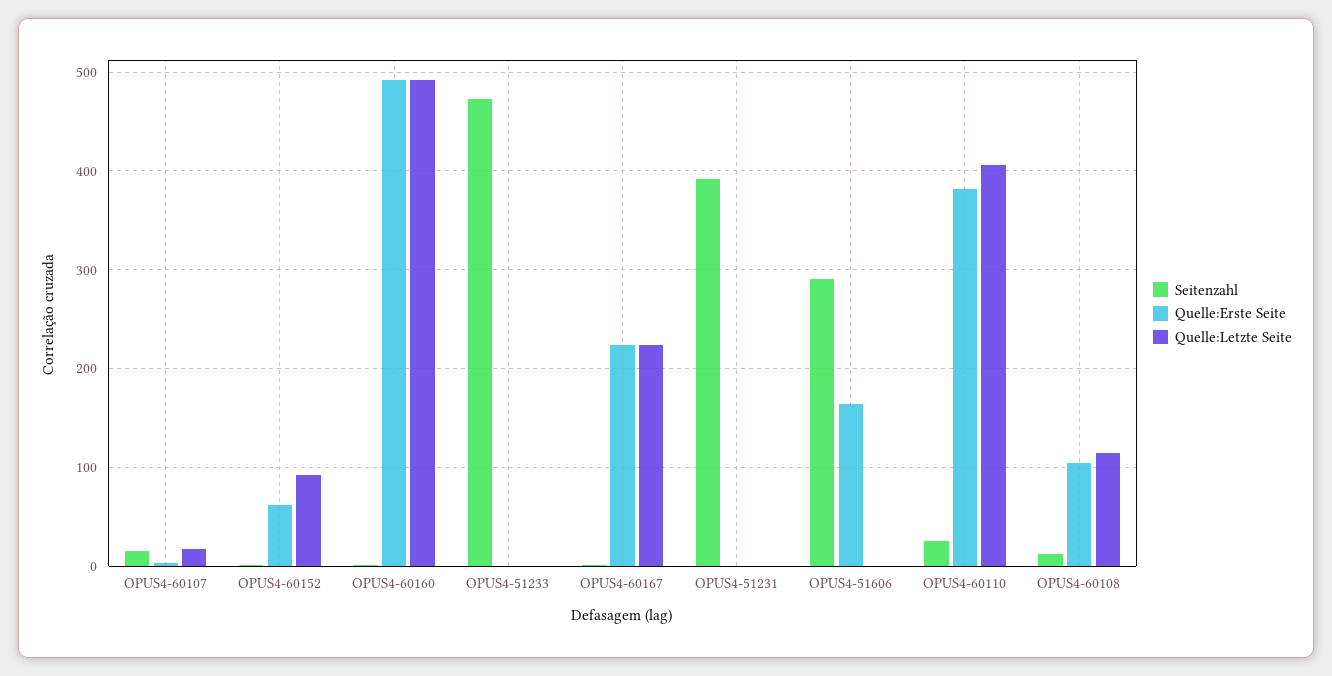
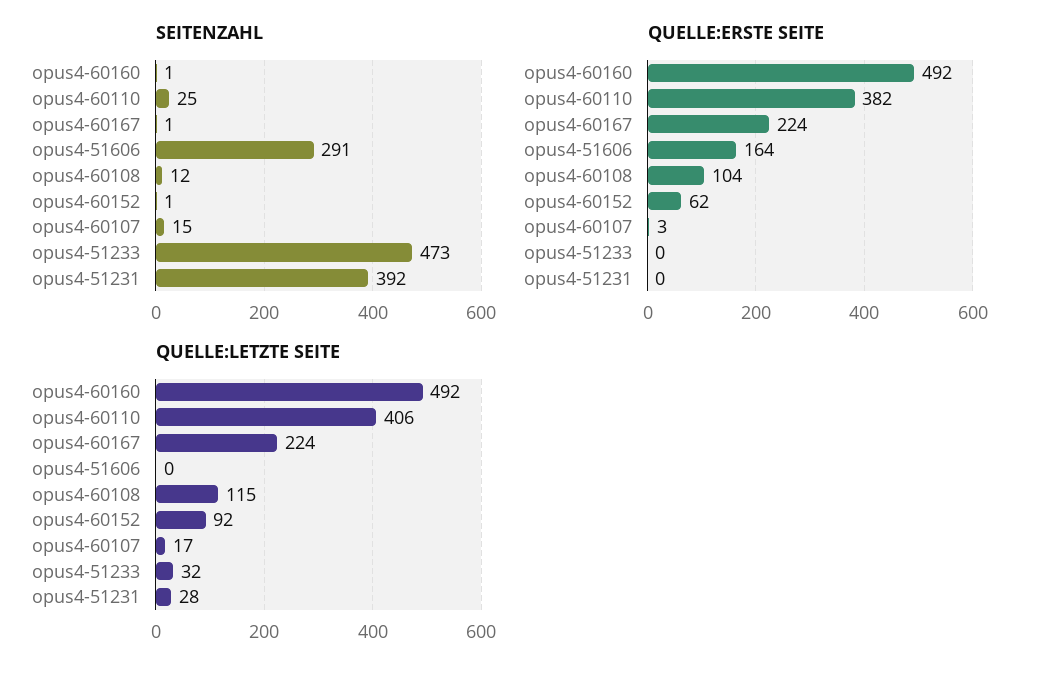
  {
    "Seitenzahl": {
      "OPUS4-60107": 15,
      "OPUS4-60152": 1,
      "OPUS4-60160": 1,
      "OPUS4-51233": 473,
      "OPUS4-60167": 1,
      "OPUS4-51231": 392,
      "OPUS4-51606": 291,
      "OPUS4-60110": 25,
      "OPUS4-60108": 12
    },
    "Quelle:Erste Seite": {
      "OPUS4-60107": 3,
      "OPUS4-60152": 62,
      "OPUS4-60160": 492,
      "OPUS4-51233": 0,
      "OPUS4-60167": 224,
      "OPUS4-51231": 0,
      "OPUS4-51606": 164,
      "OPUS4-60110": 382,
      "OPUS4-60108": 104
    },
    "Quelle:Letzte Seite": {
      "OPUS4-60107": 17,
      "OPUS4-60152": 92,
      "OPUS4-60160": 492,
-     "OPUS4-51233": 0,
+     "OPUS4-51233": 32,
      "OPUS4-60167": 224,
-     "OPUS4-51231": 0,
+     "OPUS4-51231": 28,
      "OPUS4-51606": 0,
      "OPUS4-60110": 406,
      "OPUS4-60108": 115
    }
  }

